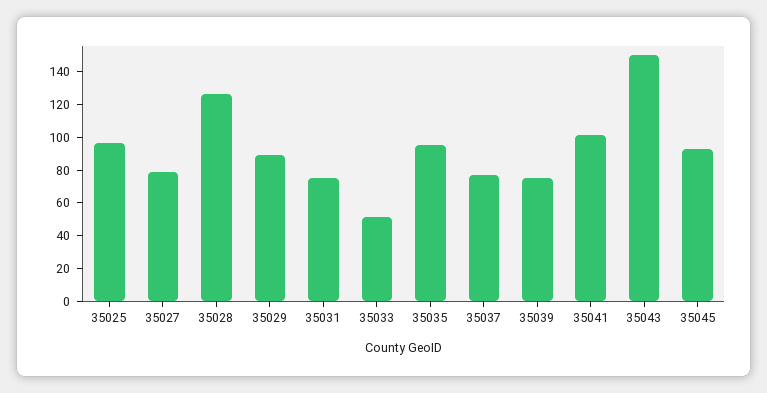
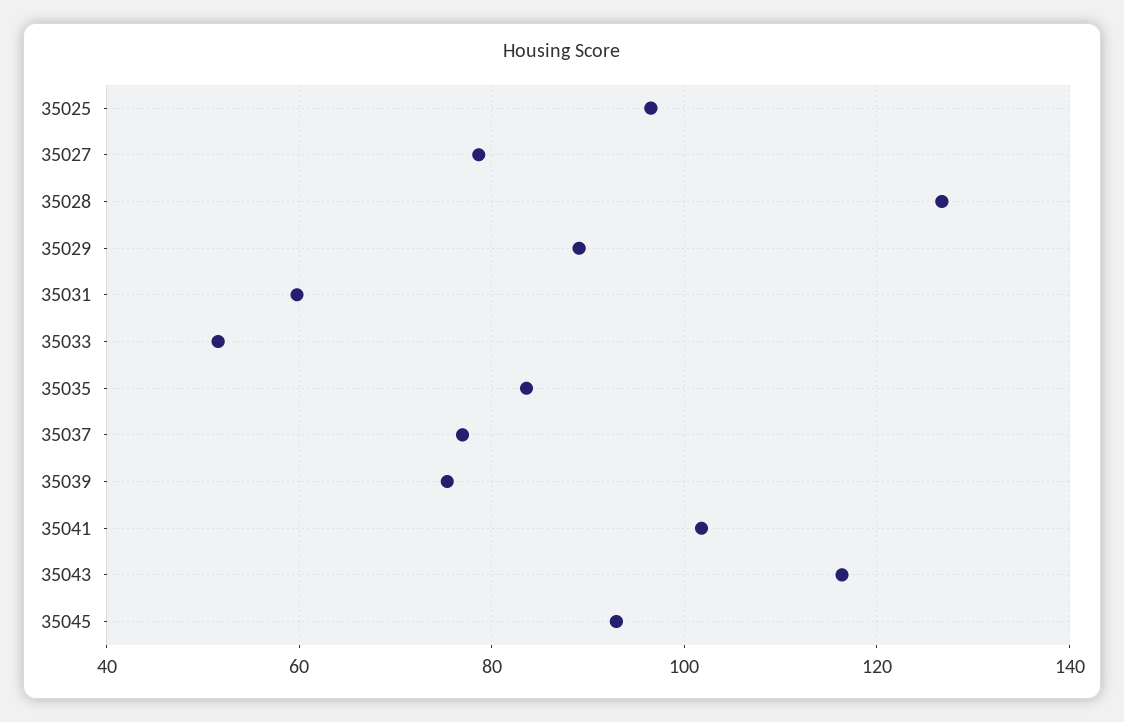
  {
    "35025": 96,
    "35027": 78,
    "35028": 126,
    "35029": 90,
-   "35031": 75,
+   "35031": 60,
    "35033": 52,
-   "35035": 95,
+   "35035": 84,
    "35037": 76,
    "35039": 76,
    "35041": 102,
-   "35043": 150,
+   "35043": 116,
    "35045": 92
  }

